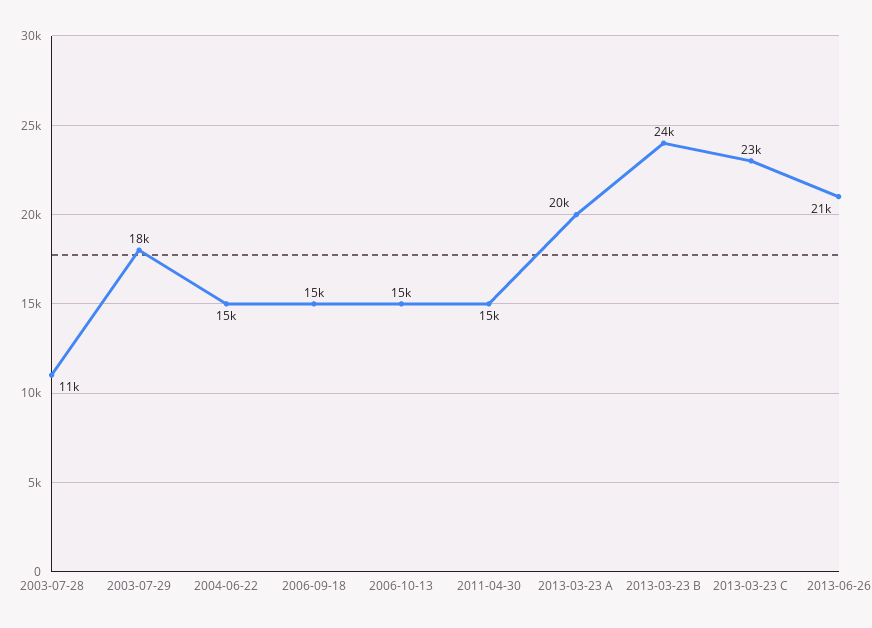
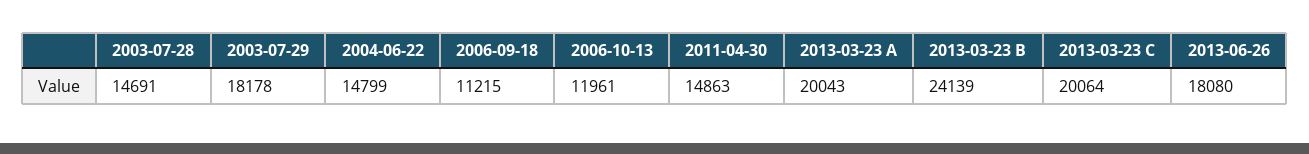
  {
-   "2003-07-28": 11000,
+   "2003-07-28": 14691,
    "2003-07-29": 18178,
    "2004-06-22": 14799,
-   "2006-09-18": 15000,
+   "2006-09-18": 11215,
-   "2006-10-13": 15000,
+   "2006-10-13": 11961,
    "2011-04-30": 14863,
    "2013-03-23 A": 20043,
    "2013-03-23 B": 24139,
-   "2013-03-23 C": 23000,
+   "2013-03-23 C": 20064,
-   "2013-06-26": 21000
+   "2013-06-26": 18080
  }

